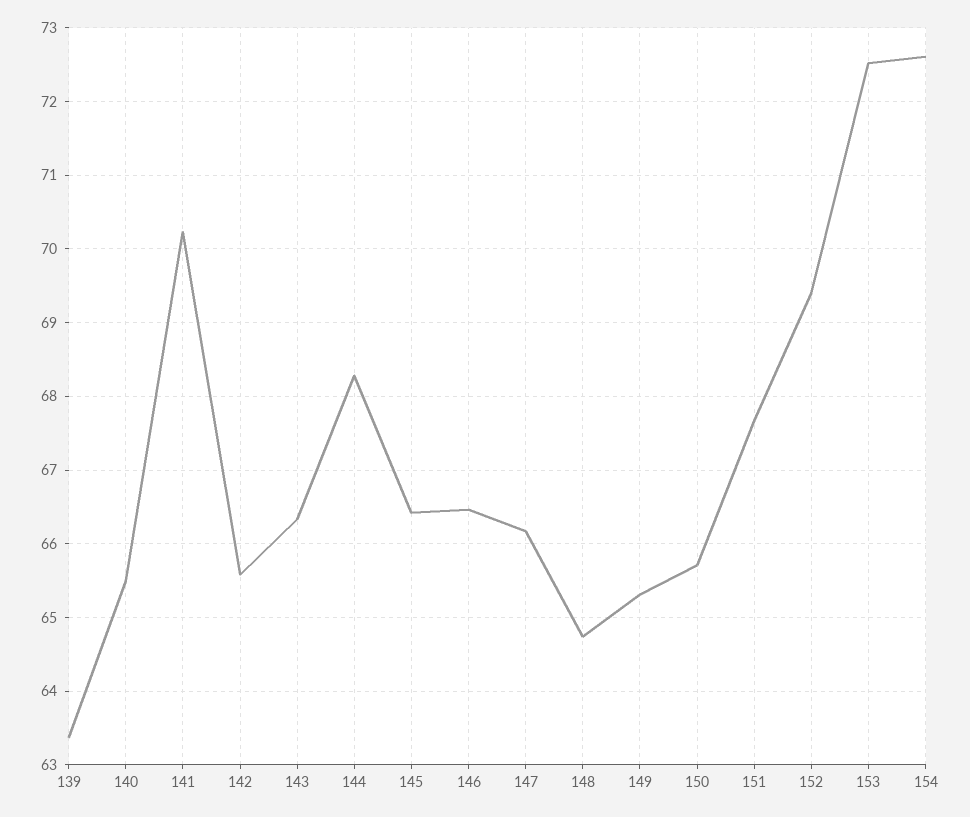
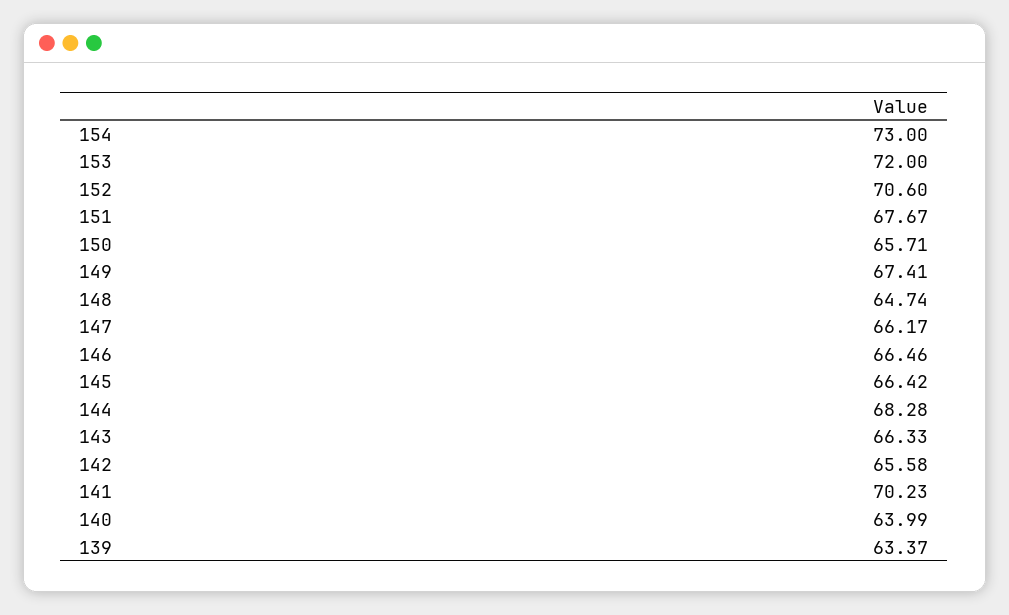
  {
    "139": 63.37,
-   "140": 65.5,
+   "140": 63.99,
    "141": 70.23,
    "142": 65.58,
    "143": 66.33,
    "144": 68.28,
    "145": 66.42,
    "146": 66.46,
    "147": 66.17,
    "148": 64.74,
-   "149": 65.3,
+   "149": 67.41,
    "150": 65.71,
    "151": 67.67,
-   "152": 69.4,
+   "152": 70.6,
-   "153": 72.5,
+   "153": 72,
-   "154": 72.6
+   "154": 73
  }

